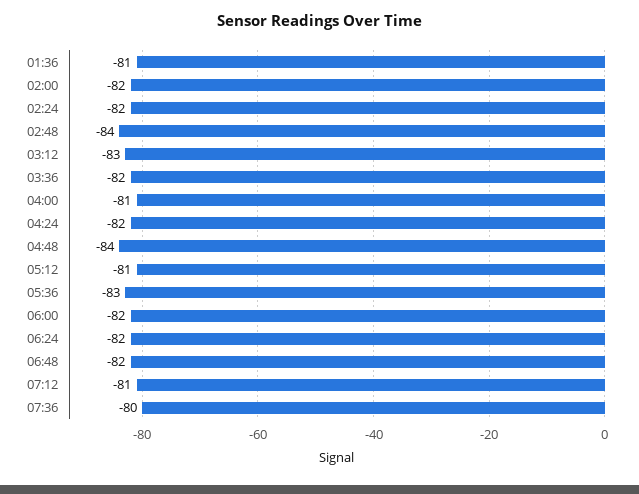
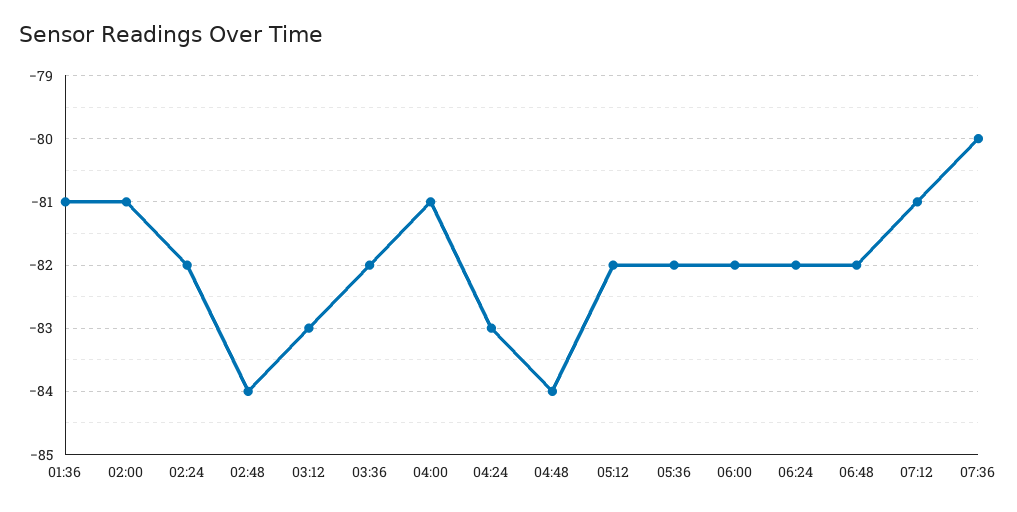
  {
    "01:36": -81,
-   "02:00": -82,
+   "02:00": -81,
    "02:24": -82,
    "02:48": -84,
    "03:12": -83,
    "03:36": -82,
    "04:00": -81,
-   "04:24": -82,
+   "04:24": -83,
    "04:48": -84,
-   "05:12": -81,
+   "05:12": -82,
-   "05:36": -83,
+   "05:36": -82,
    "06:00": -82,
    "06:24": -82,
    "06:48": -82,
    "07:12": -81,
    "07:36": -80
  }

